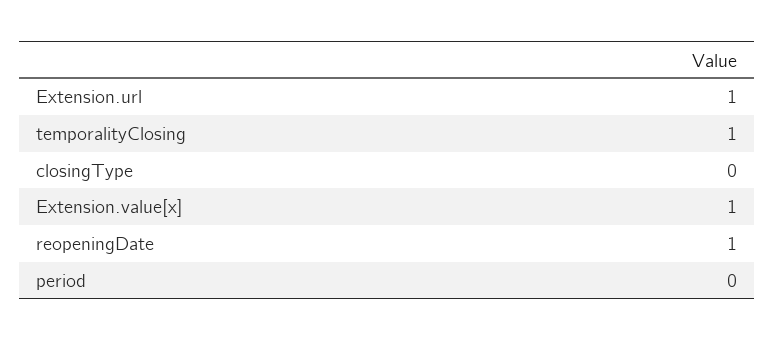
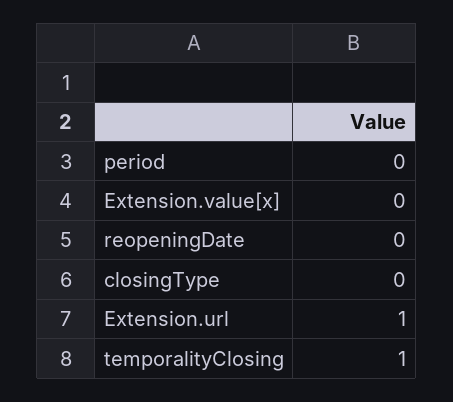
  {
    "Extension.url": 1,
    "temporalityClosing": 1,
    "closingType": 0,
-   "Extension.value[x]": 1,
+   "Extension.value[x]": 0,
-   "reopeningDate": 1,
+   "reopeningDate": 0,
    "period": 0
  }

